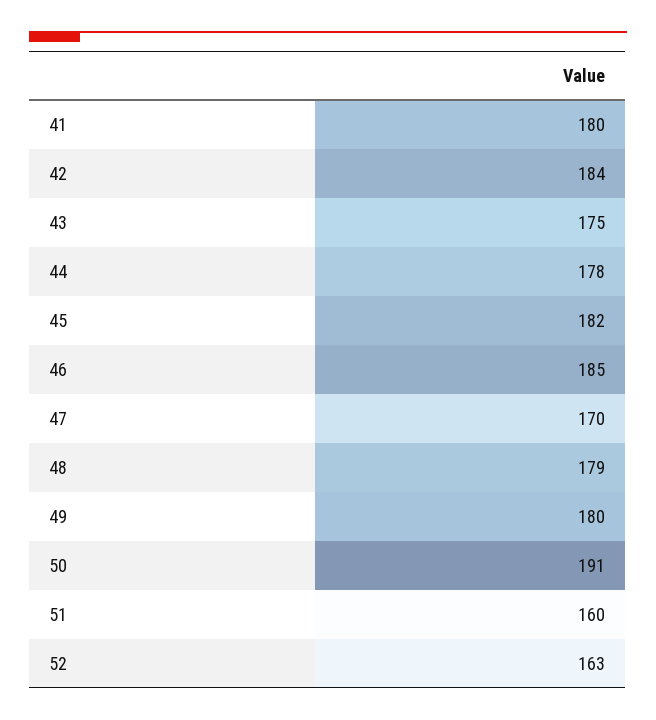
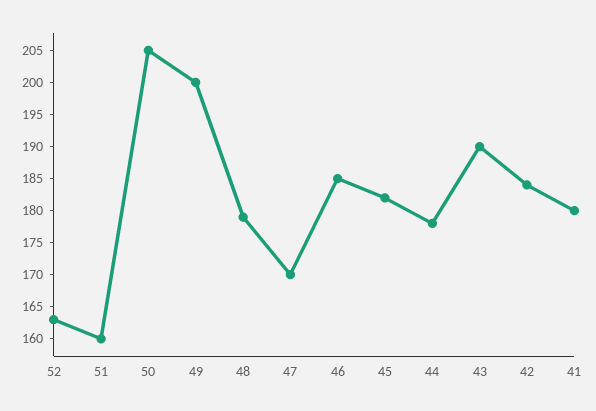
  {
    "41": 180,
    "42": 184,
-   "43": 175,
+   "43": 190,
    "44": 178,
    "45": 182,
    "46": 185,
    "47": 170,
    "48": 179,
-   "49": 180,
+   "49": 200,
-   "50": 191,
+   "50": 205,
    "51": 160,
    "52": 163
  }

